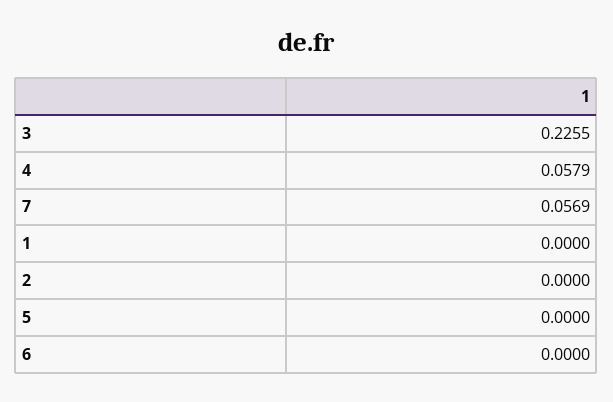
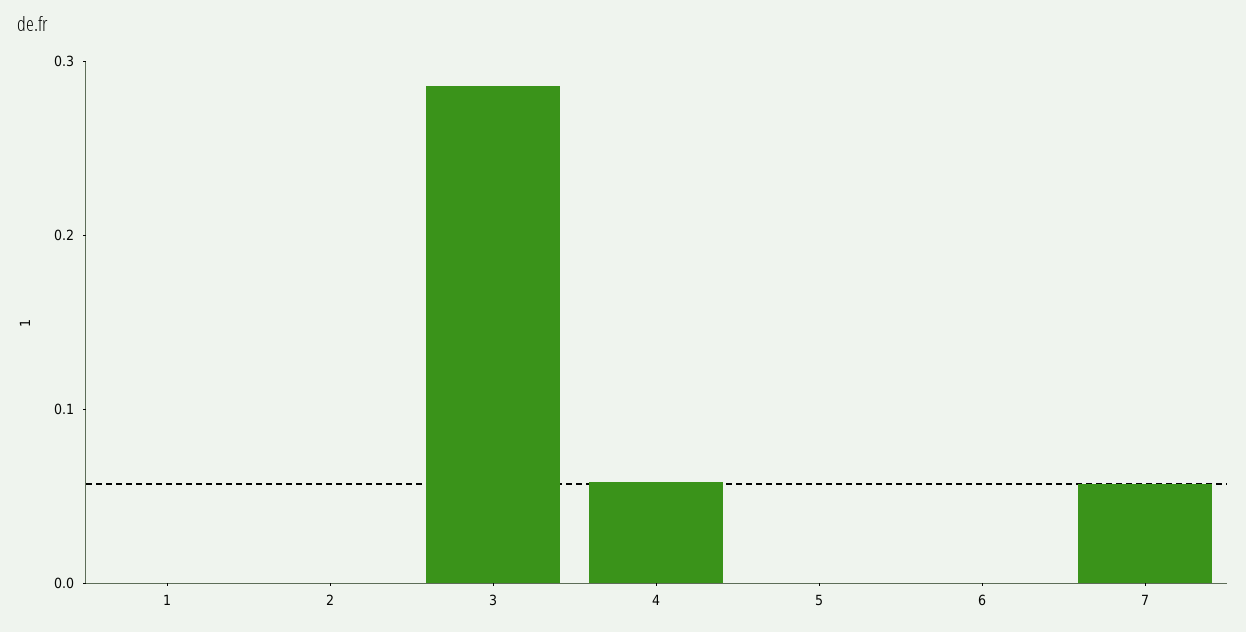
  {
-   "3": 0.2255,
+   "3": 0.28,
    "4": 0.0579,
    "7": 0.0569,
    "1": 0,
    "2": 0,
    "5": 0,
    "6": 0
  }

